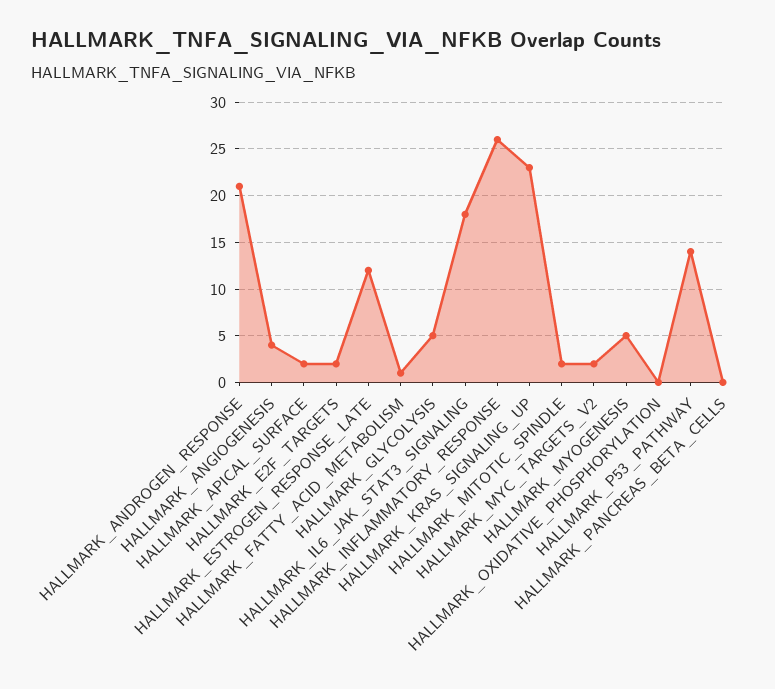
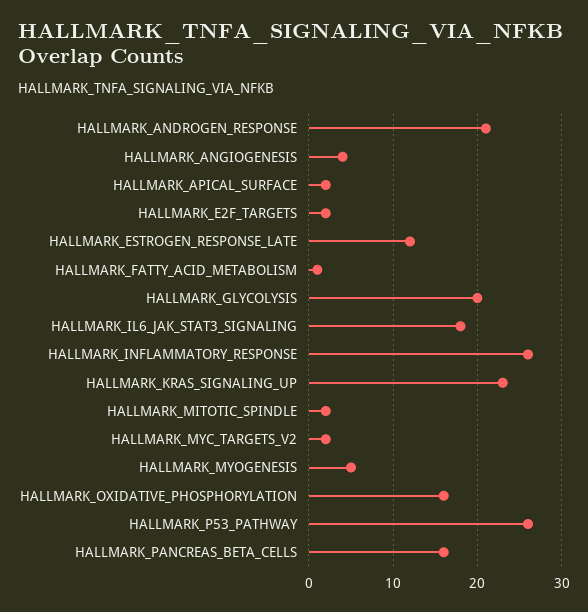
  {
    "HALLMARK_ANDROGEN_RESPONSE": 21,
    "HALLMARK_ANGIOGENESIS": 4,
    "HALLMARK_APICAL_SURFACE": 2,
    "HALLMARK_E2F_TARGETS": 2,
    "HALLMARK_ESTROGEN_RESPONSE_LATE": 12,
    "HALLMARK_FATTY_ACID_METABOLISM": 1,
-   "HALLMARK_GLYCOLYSIS": 5,
+   "HALLMARK_GLYCOLYSIS": 20,
    "HALLMARK_IL6_JAK_STAT3_SIGNALING": 18,
    "HALLMARK_INFLAMMATORY_RESPONSE": 26,
    "HALLMARK_KRAS_SIGNALING_UP": 23,
    "HALLMARK_MITOTIC_SPINDLE": 2,
    "HALLMARK_MYC_TARGETS_V2": 2,
    "HALLMARK_MYOGENESIS": 5,
-   "HALLMARK_OXIDATIVE_PHOSPHORYLATION": 0,
+   "HALLMARK_OXIDATIVE_PHOSPHORYLATION": 16,
-   "HALLMARK_P53_PATHWAY": 14,
+   "HALLMARK_P53_PATHWAY": 26,
-   "HALLMARK_PANCREAS_BETA_CELLS": 0
+   "HALLMARK_PANCREAS_BETA_CELLS": 16
  }

